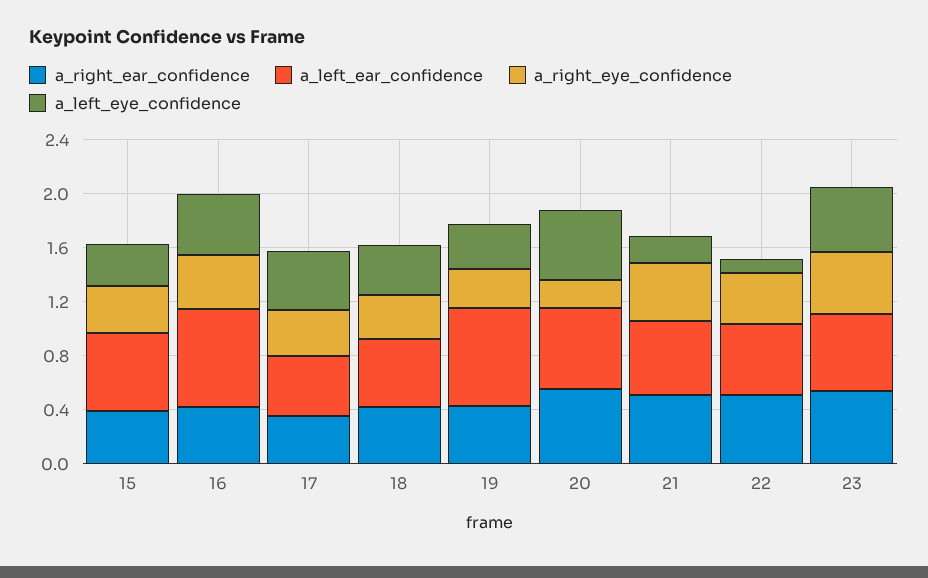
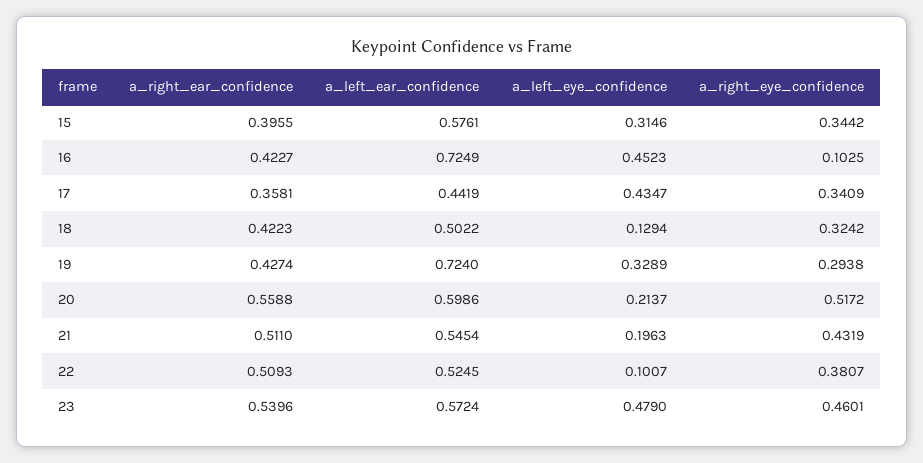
  {
    "a_right_ear_confidence": {
      "15": 0.3955,
      "16": 0.4227,
      "17": 0.3581,
      "18": 0.4223,
      "19": 0.4274,
      "20": 0.5588,
      "21": 0.511,
      "22": 0.5093,
      "23": 0.5396
    },
    "a_left_ear_confidence": {
      "15": 0.5761,
      "16": 0.7249,
      "17": 0.4419,
      "18": 0.5022,
      "19": 0.724,
      "20": 0.5986,
      "21": 0.5454,
      "22": 0.5245,
      "23": 0.5724
    },
    "a_right_eye_confidence": {
      "15": 0.3442,
-     "16": 0.4,
+     "16": 0.1025,
      "17": 0.3409,
      "18": 0.3242,
      "19": 0.2938,
-     "20": 0.2,
+     "20": 0.5172,
      "21": 0.4319,
      "22": 0.3807,
      "23": 0.4601
    },
    "a_left_eye_confidence": {
      "15": 0.3146,
      "16": 0.4523,
      "17": 0.4347,
-     "18": 0.4,
+     "18": 0.1294,
      "19": 0.3289,
-     "20": 0.5,
+     "20": 0.2137,
      "21": 0.1963,
      "22": 0.1007,
      "23": 0.479
    }
  }

